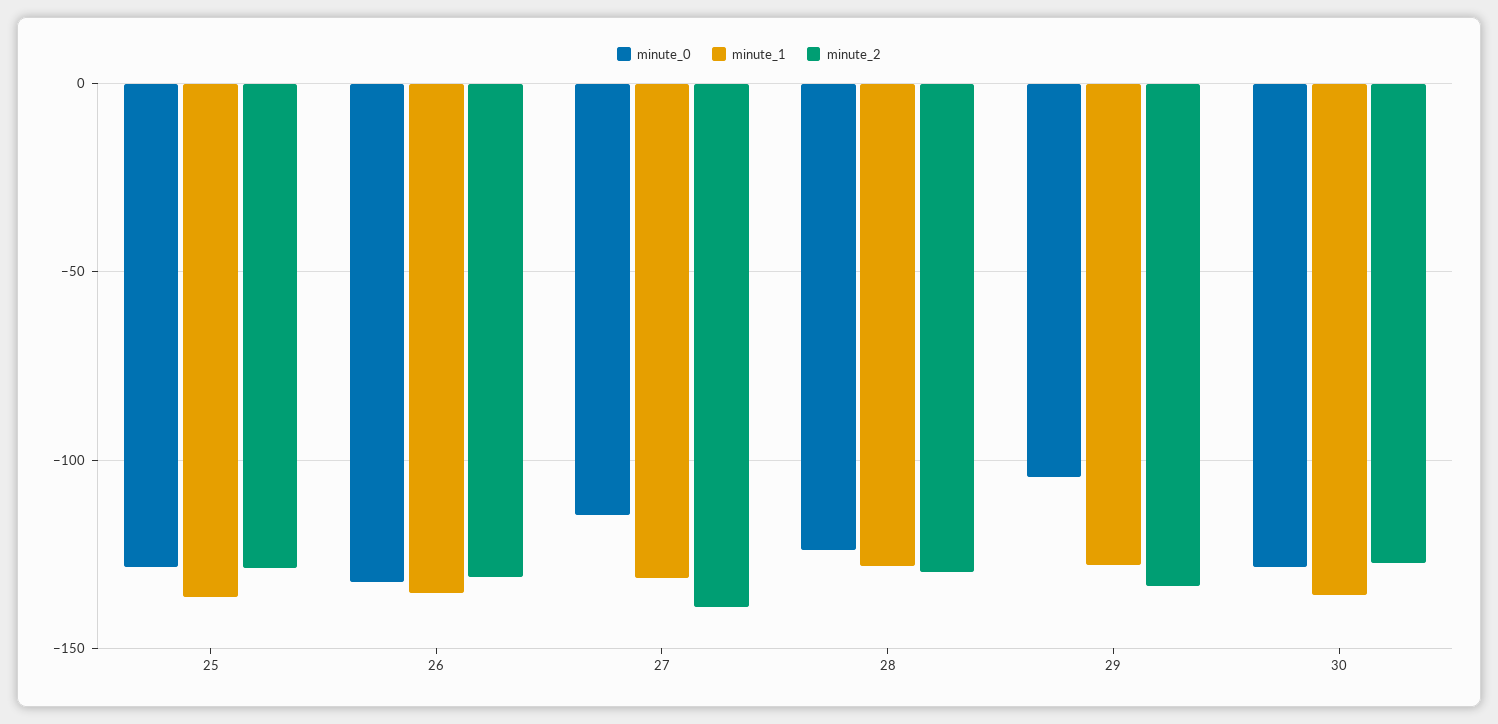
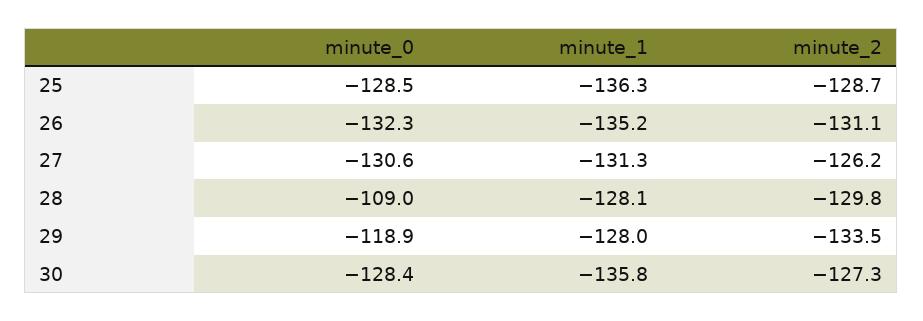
  {
    "minute_0": {
      "25": -128.5,
      "26": -132.3,
-     "27": -115,
+     "27": -130.6,
-     "28": -125,
+     "28": -109,
-     "29": -105,
+     "29": -118.9,
      "30": -128.4
    },
    "minute_1": {
      "25": -136.3,
      "26": -135.2,
      "27": -131.3,
      "28": -128.1,
      "29": -128,
      "30": -135.8
    },
    "minute_2": {
      "25": -128.7,
      "26": -131.1,
-     "27": -140,
+     "27": -126.2,
      "28": -129.8,
      "29": -133.5,
      "30": -127.3
    }
  }

